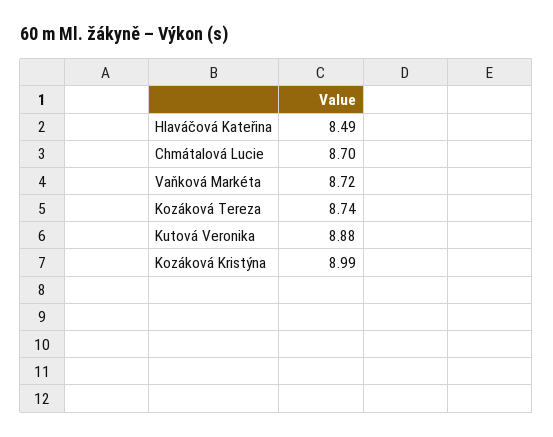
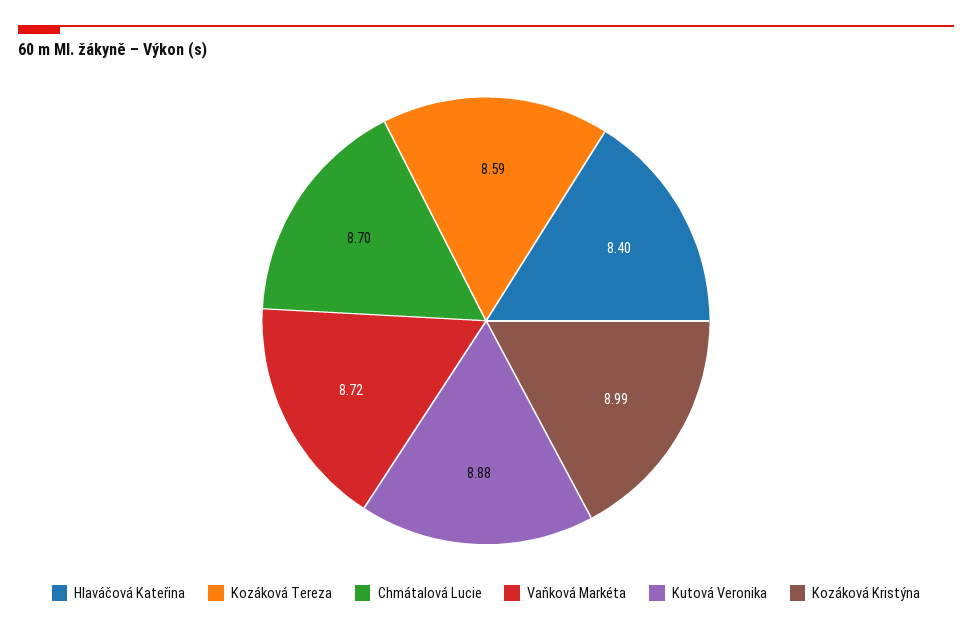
  {
-   "Hlaváčová Kateřina": 8.49,
+   "Hlaváčová Kateřina": 8.4,
    "Chmátalová Lucie": 8.7,
    "Vaňková Markéta": 8.72,
-   "Kozáková Tereza": 8.74,
+   "Kozáková Tereza": 8.59,
    "Kutová Veronika": 8.88,
    "Kozáková Kristýna": 8.99
  }

